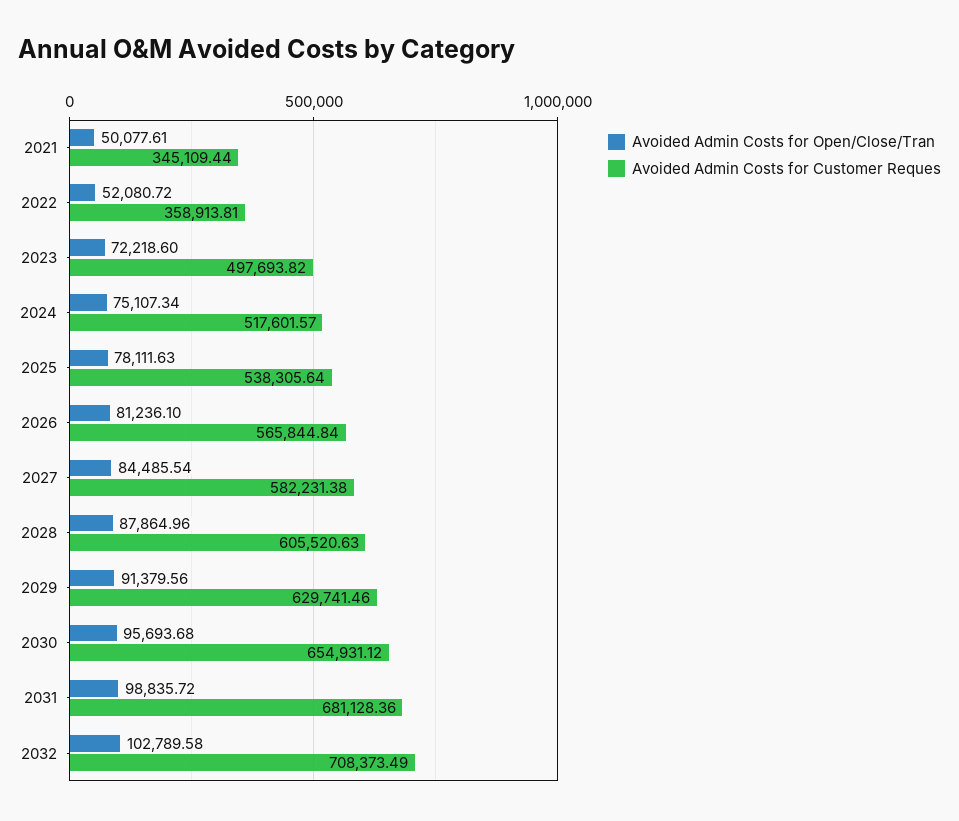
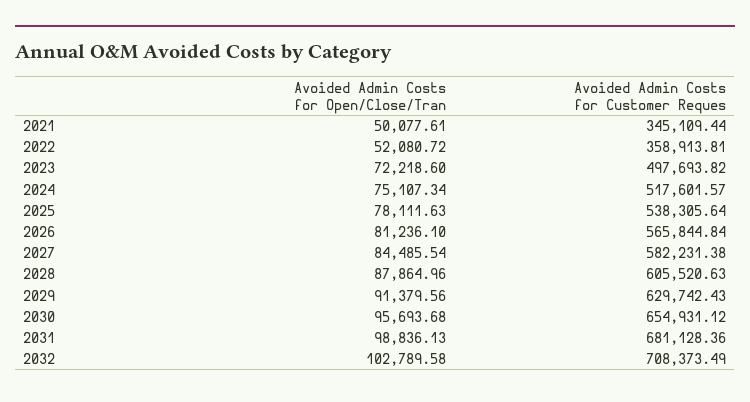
  {
    "Avoided Admin Costs for Open/Close/Tran": {
      "2021": 50077.61,
      "2022": 52080.72,
      "2023": 72218.6,
      "2024": 75107.34,
      "2025": 78111.63,
      "2026": 81236.1,
      "2027": 84485.54,
      "2028": 87864.96,
      "2029": 91379.56,
      "2030": 95693.68,
-     "2031": 98835.72,
+     "2031": 98836.13,
      "2032": 102789.58
    },
    "Avoided Admin Costs for Customer Reques": {
      "2021": 345109.44,
      "2022": 358913.81,
      "2023": 497693.82,
      "2024": 517601.57,
      "2025": 538305.64,
      "2026": 565844.84,
      "2027": 582231.38,
      "2028": 605520.63,
-     "2029": 629741.46,
+     "2029": 629742.43,
      "2030": 654931.12,
      "2031": 681128.36,
      "2032": 708373.49
    }
  }

